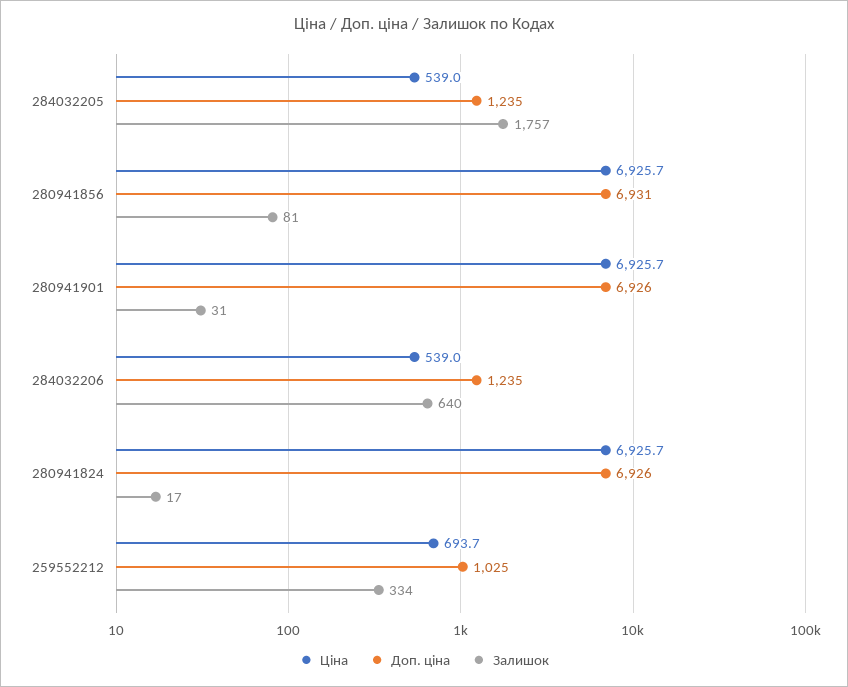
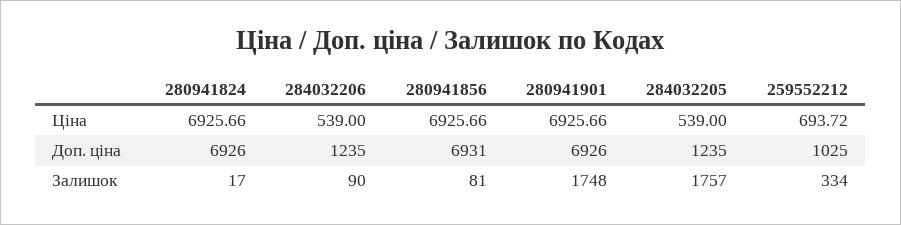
  {
    "Ціна": {
      "284032205": 539,
      "280941856": 6925.66,
      "280941901": 6925.66,
      "284032206": 539,
      "280941824": 6925.66,
      "259552212": 693.72
    },
    "Доп. ціна": {
      "284032205": 1235,
      "280941856": 6931,
      "280941901": 6926,
      "284032206": 1235,
      "280941824": 6926,
      "259552212": 1025
    },
    "Залишок": {
      "284032205": 1757,
      "280941856": 81,
-     "280941901": 31,
+     "280941901": 1748,
-     "284032206": 640,
+     "284032206": 90,
      "280941824": 17,
      "259552212": 334
    }
  }

